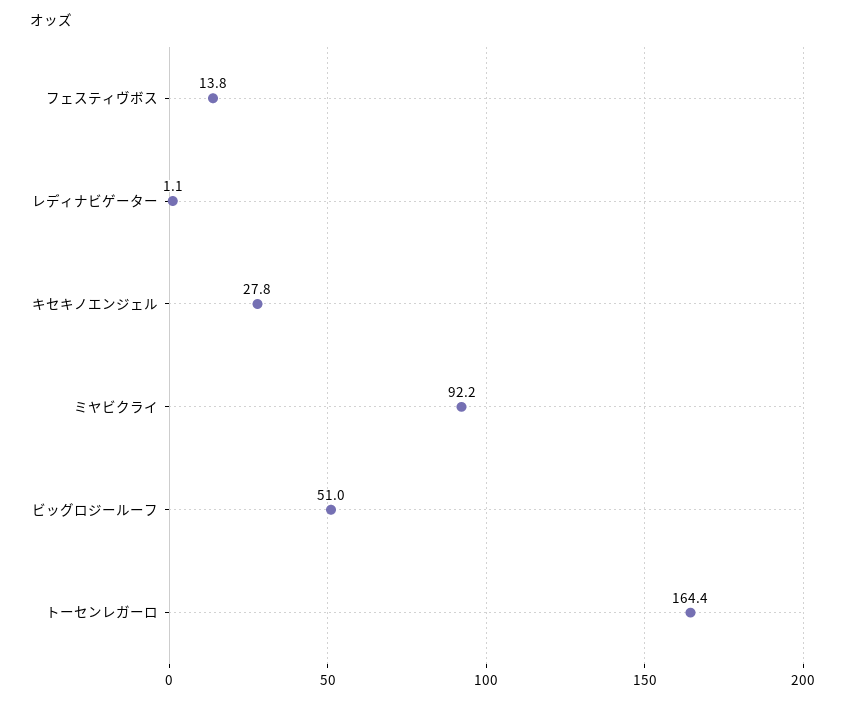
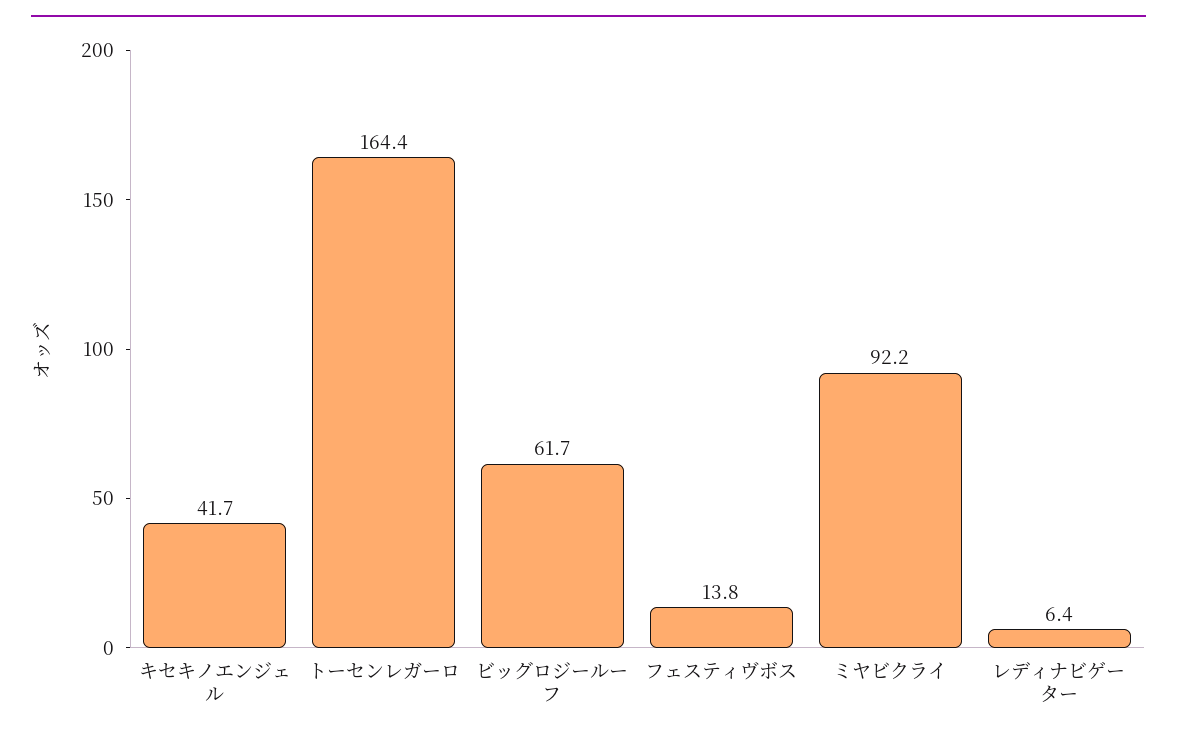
  {
    "フェスティヴボス": 13.8,
-   "レディナビゲーター": 1.1,
+   "レディナビゲーター": 6.4,
-   "キセキノエンジェル": 27.8,
+   "キセキノエンジェル": 41.7,
    "ミヤビクライ": 92.2,
-   "ビッグロジールーフ": 51,
+   "ビッグロジールーフ": 61.7,
    "トーセンレガーロ": 164.4
  }

